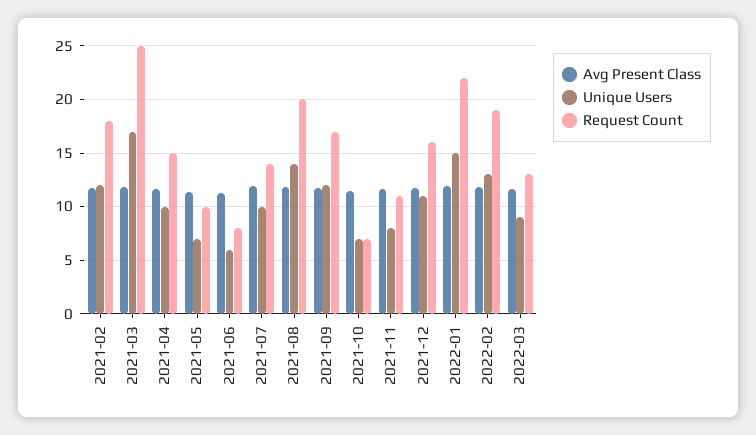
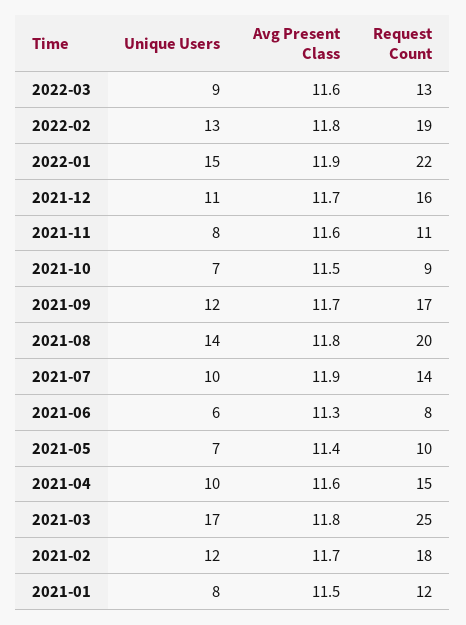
  {
    "Avg Present Class": {
      "2021-02": 11.7,
      "2021-03": 11.8,
      "2021-04": 11.6,
      "2021-05": 11.4,
      "2021-06": 11.3,
      "2021-07": 11.9,
      "2021-08": 11.8,
      "2021-09": 11.7,
      "2021-10": 11.5,
      "2021-11": 11.6,
      "2021-12": 11.7,
      "2022-01": 11.9,
      "2022-02": 11.8,
-     "2022-03": 11.6
+     "2022-03": 11.6,
+     "2021-01": 11.5
    },
    "Unique Users": {
      "2021-02": 12,
      "2021-03": 17,
      "2021-04": 10,
      "2021-05": 7,
      "2021-06": 6,
      "2021-07": 10,
      "2021-08": 14,
      "2021-09": 12,
      "2021-10": 7,
      "2021-11": 8,
      "2021-12": 11,
      "2022-01": 15,
      "2022-02": 13,
-     "2022-03": 9
+     "2022-03": 9,
+     "2021-01": 8
    },
    "Request Count": {
      "2021-02": 18,
      "2021-03": 25,
      "2021-04": 15,
      "2021-05": 10,
      "2021-06": 8,
      "2021-07": 14,
      "2021-08": 20,
      "2021-09": 17,
-     "2021-10": 7,
+     "2021-10": 9,
      "2021-11": 11,
      "2021-12": 16,
      "2022-01": 22,
      "2022-02": 19,
-     "2022-03": 13
+     "2022-03": 13,
+     "2021-01": 12
    }
  }

